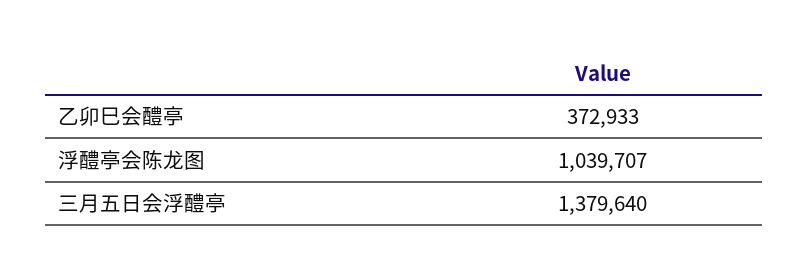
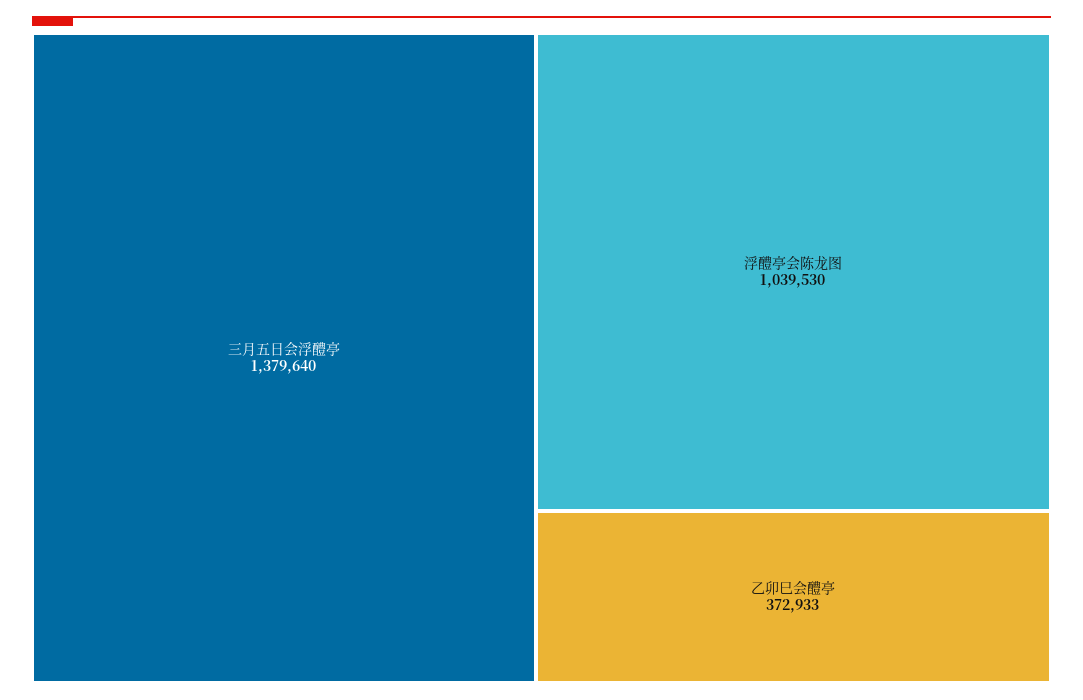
  {
    "乙卯巳会醴亭": 372933,
-   "浮醴亭会陈龙图": 1039707,
+   "浮醴亭会陈龙图": 1039530,
    "三月五日会浮醴亭": 1379640
  }

